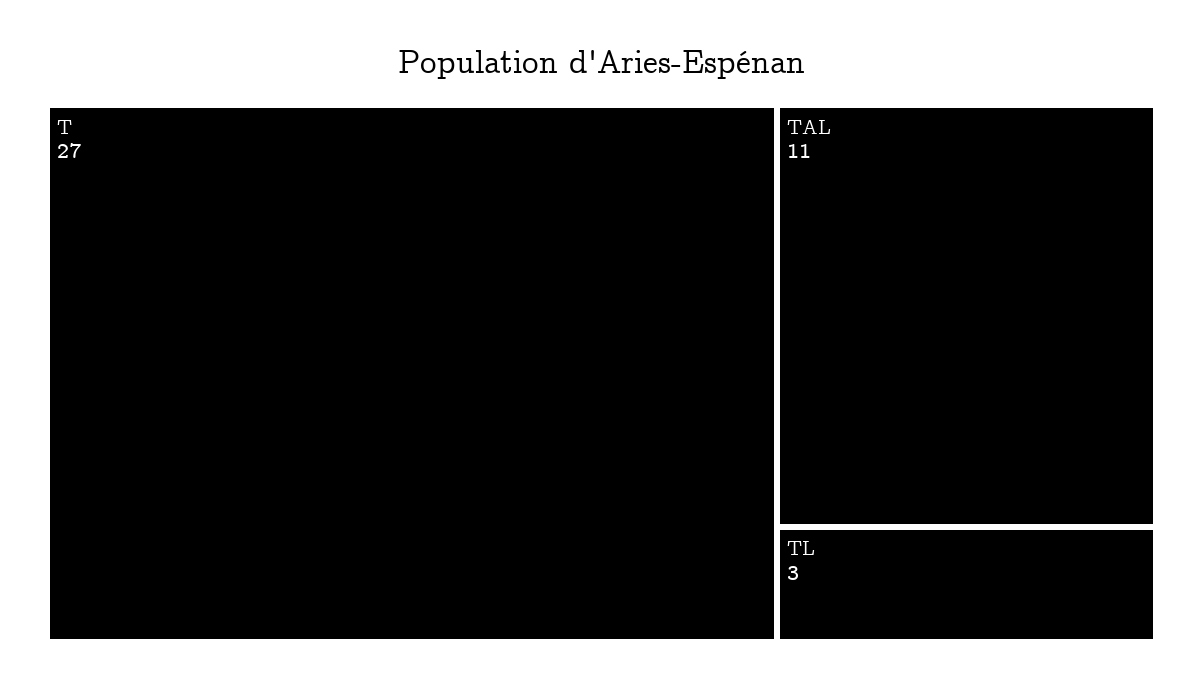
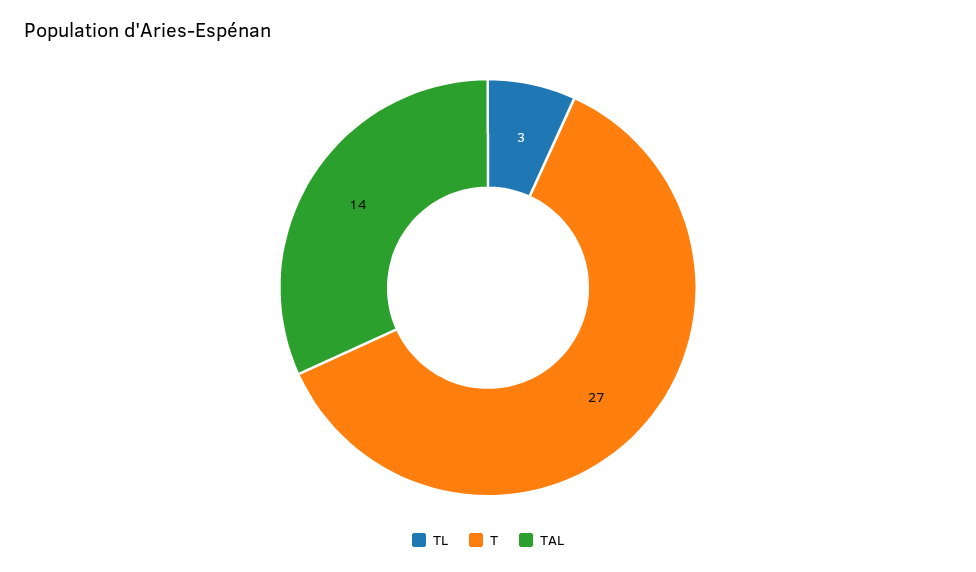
  {
    "T": 27,
-   "TAL": 11,
+   "TAL": 14,
    "TL": 3
  }

